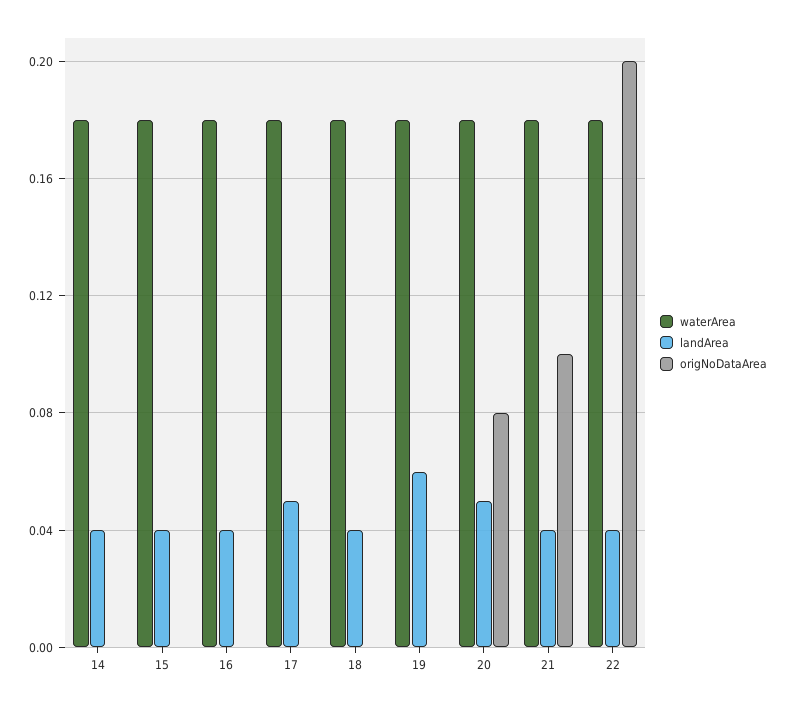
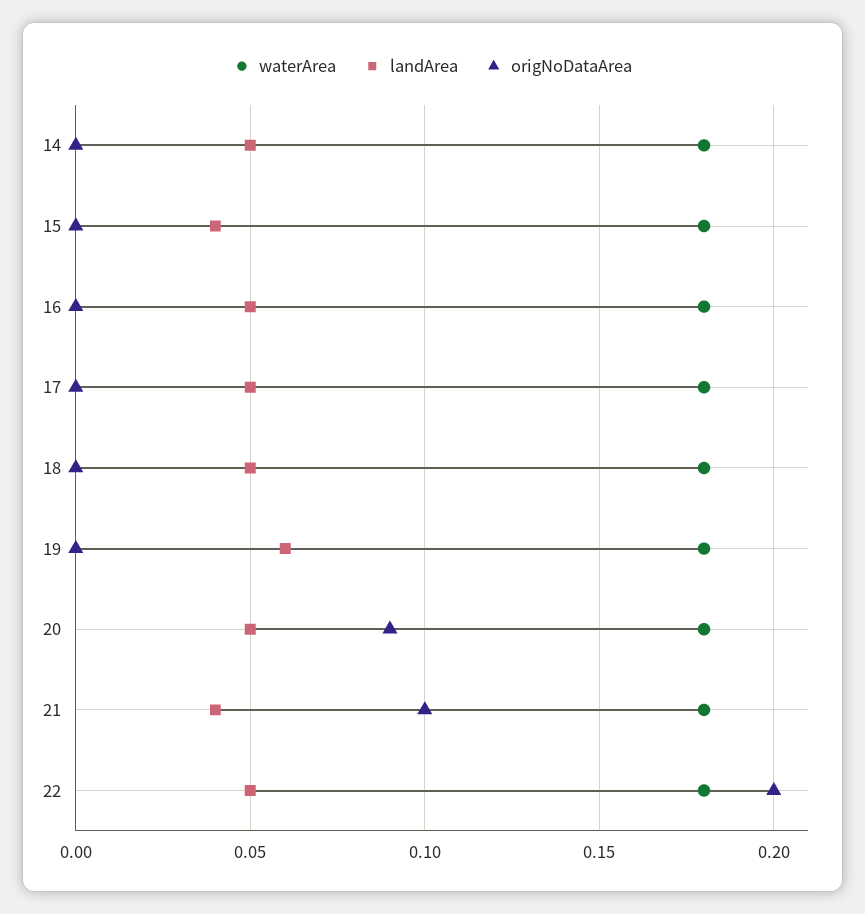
  {
    "waterArea": {
      "14": 0.18,
      "15": 0.18,
      "16": 0.18,
      "17": 0.18,
      "18": 0.18,
      "19": 0.18,
      "20": 0.18,
      "21": 0.18,
      "22": 0.18
    },
    "landArea": {
-     "14": 0.04,
+     "14": 0.05,
      "15": 0.04,
-     "16": 0.04,
+     "16": 0.05,
      "17": 0.05,
-     "18": 0.04,
+     "18": 0.05,
      "19": 0.06,
      "20": 0.05,
      "21": 0.04,
-     "22": 0.04
+     "22": 0.05
    },
    "origNoDataArea": {
      "14": 0,
      "15": 0,
      "16": 0,
      "17": 0,
      "18": 0,
      "19": 0,
-     "20": 0.08,
+     "20": 0.09,
      "21": 0.1,
      "22": 0.2
    }
  }

